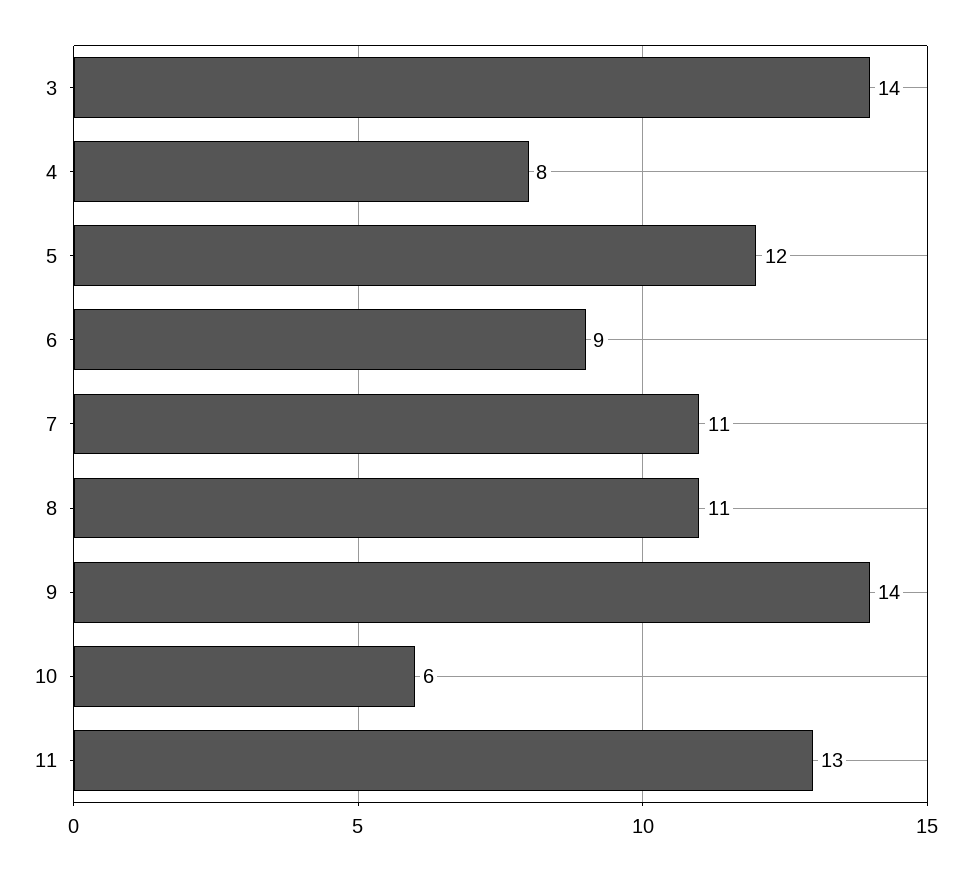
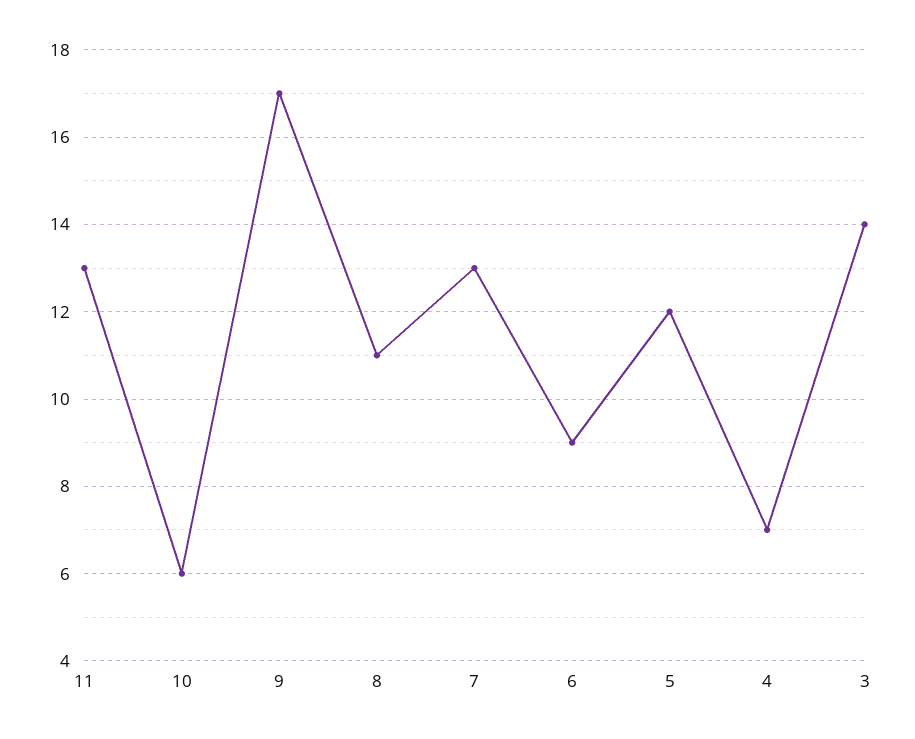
  {
    "3": 14,
-   "4": 8,
+   "4": 7,
    "5": 12,
    "6": 9,
-   "7": 11,
+   "7": 13,
    "8": 11,
-   "9": 14,
+   "9": 17,
    "10": 6,
    "11": 13
  }

